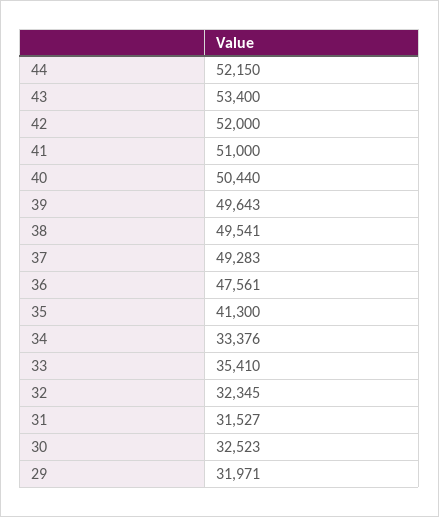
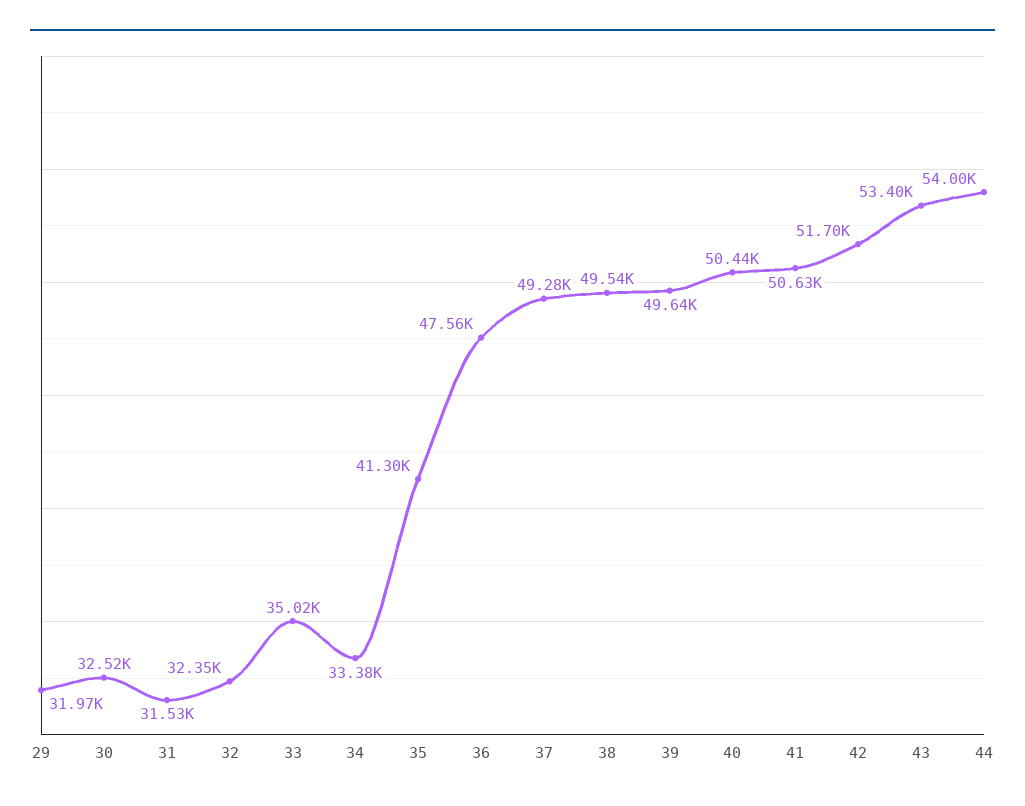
  {
-   "44": 52150,
+   "44": 54000,
    "43": 53400,
-   "42": 52000,
+   "42": 51700,
-   "41": 51000,
+   "41": 50630,
    "40": 50440,
    "39": 49643,
    "38": 49541,
    "37": 49283,
    "36": 47561,
    "35": 41300,
    "34": 33376,
-   "33": 35410,
+   "33": 35020,
    "32": 32345,
    "31": 31527,
    "30": 32523,
    "29": 31971
  }

